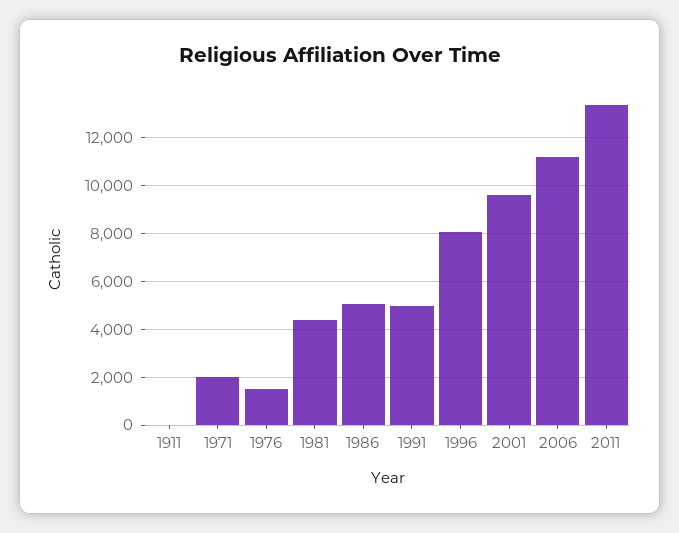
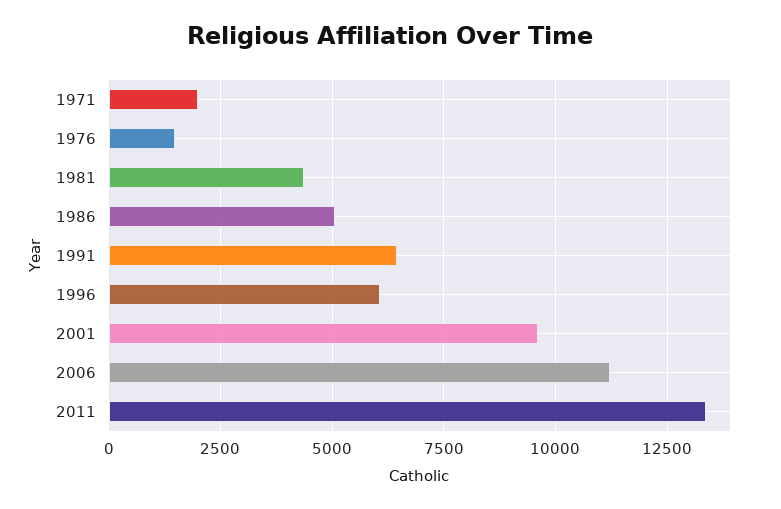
  {
-   "1911": 0,
    "1971": 2000,
    "1976": 1500,
    "1981": 4500,
    "1986": 5000,
-   "1991": 5000,
+   "1991": 6500,
-   "1996": 8000,
+   "1996": 6000,
    "2001": 9500,
    "2006": 11250,
    "2011": 13250
  }

